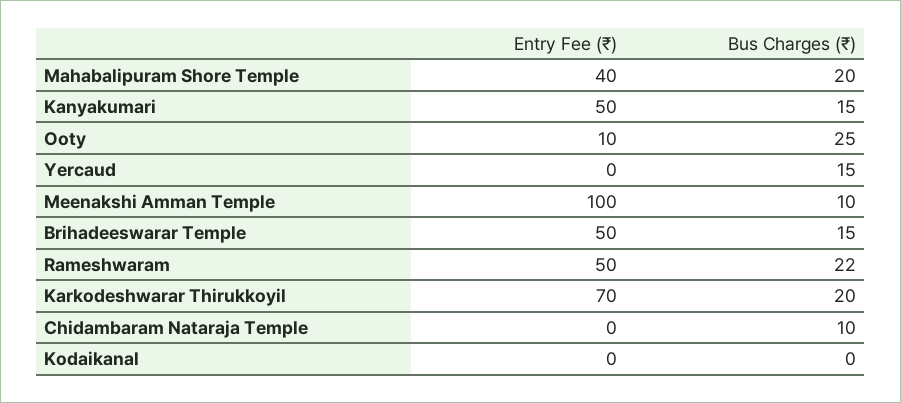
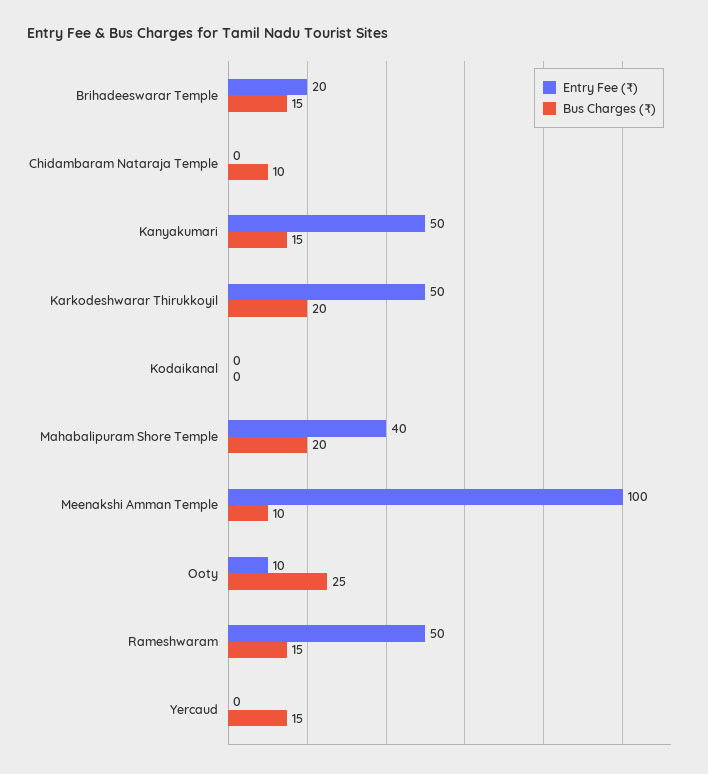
  {
    "Entry Fee (₹)": {
      "Mahabalipuram Shore Temple": 40,
      "Kanyakumari": 50,
      "Ooty": 10,
      "Yercaud": 0,
      "Meenakshi Amman Temple": 100,
-     "Brihadeeswarar Temple": 50,
+     "Brihadeeswarar Temple": 20,
      "Rameshwaram": 50,
-     "Karkodeshwarar Thirukkoyil": 70,
+     "Karkodeshwarar Thirukkoyil": 50,
      "Chidambaram Nataraja Temple": 0,
      "Kodaikanal": 0
    },
    "Bus Charges (₹)": {
      "Mahabalipuram Shore Temple": 20,
      "Kanyakumari": 15,
      "Ooty": 25,
      "Yercaud": 15,
      "Meenakshi Amman Temple": 10,
      "Brihadeeswarar Temple": 15,
-     "Rameshwaram": 22,
+     "Rameshwaram": 15,
      "Karkodeshwarar Thirukkoyil": 20,
      "Chidambaram Nataraja Temple": 10,
      "Kodaikanal": 0
    }
  }

